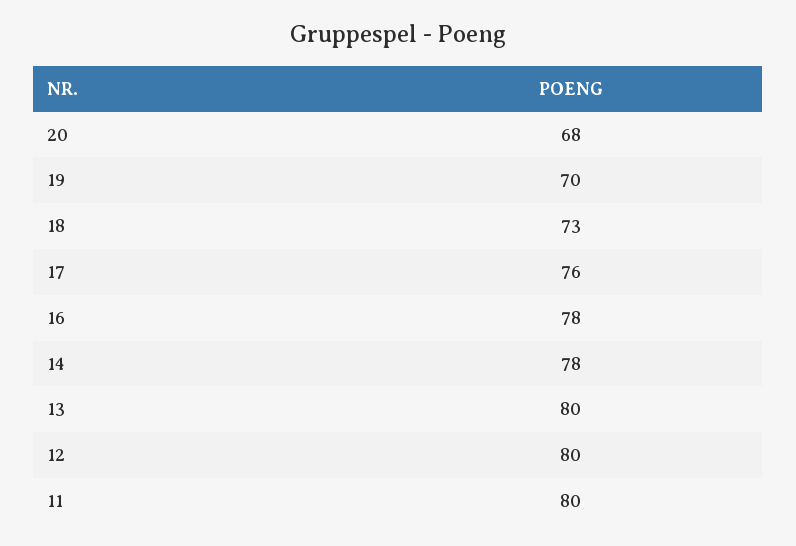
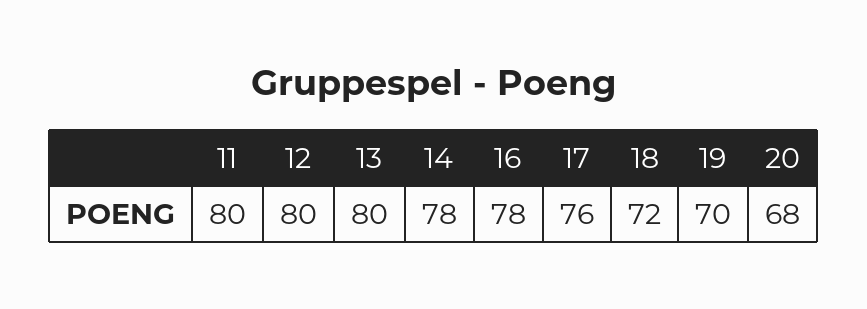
  {
    "20": 68,
    "19": 70,
-   "18": 73,
+   "18": 72,
    "17": 76,
    "16": 78,
    "14": 78,
    "13": 80,
    "12": 80,
    "11": 80
  }

